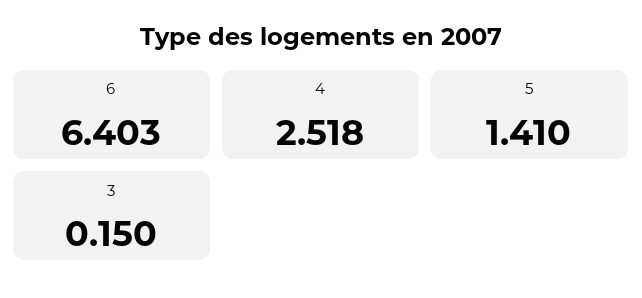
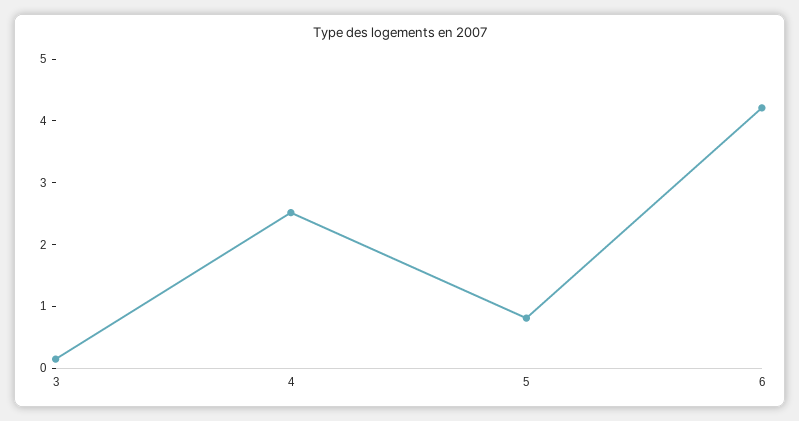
  {
-   "6": 6.403,
+   "6": 4.2,
    "4": 2.518,
-   "5": 1.41,
+   "5": 0.8,
    "3": 0.15
  }

